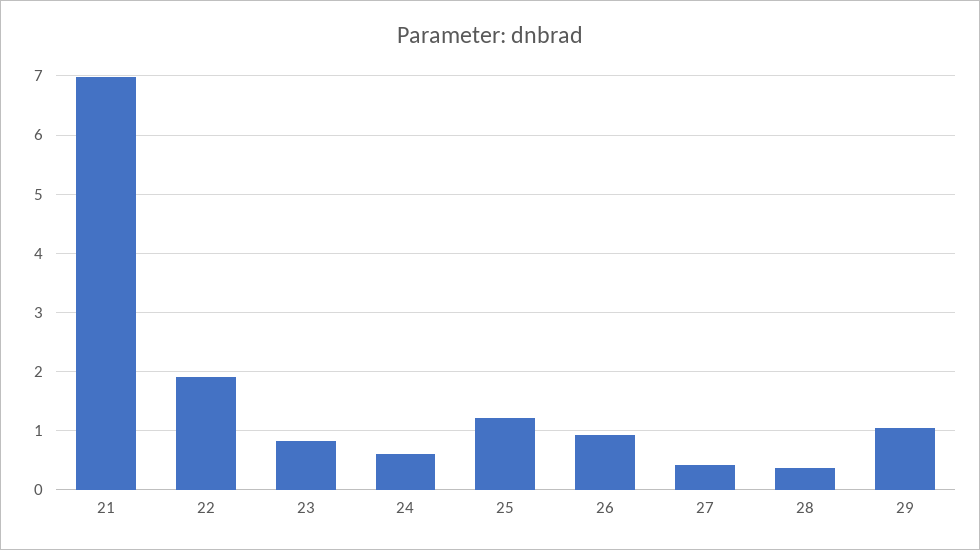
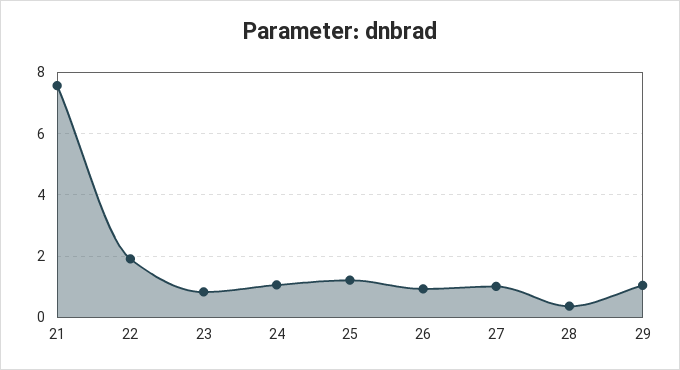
  {
-   "21": 7,
+   "21": 7.6,
    "22": 2,
    "23": 0.8,
-   "24": 0.6,
+   "24": 1,
    "25": 1.2,
    "26": 1,
-   "27": 0.4,
+   "27": 1,
    "28": 0.4,
    "29": 1
  }

